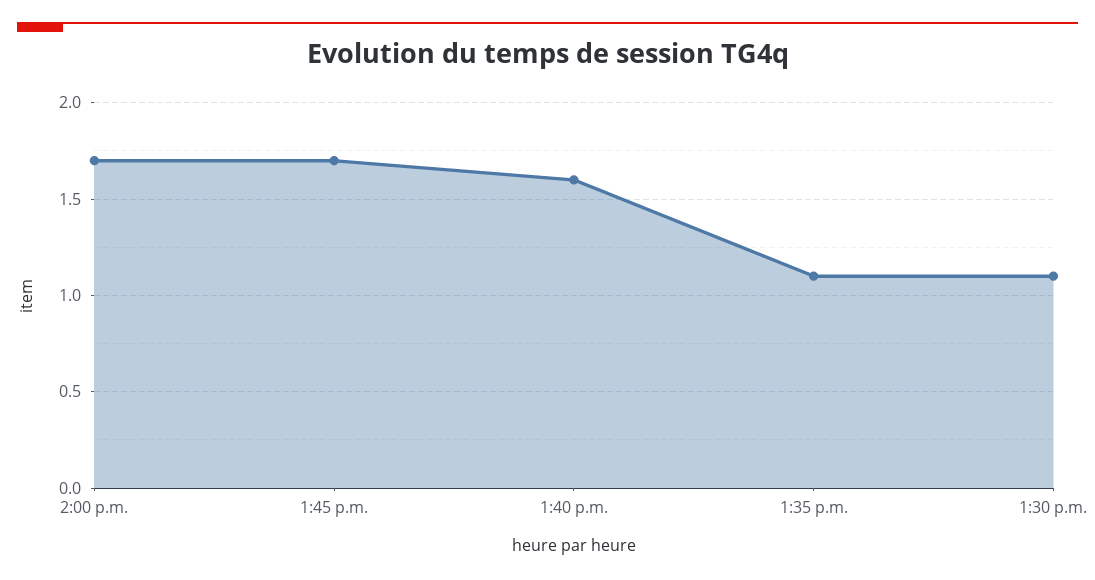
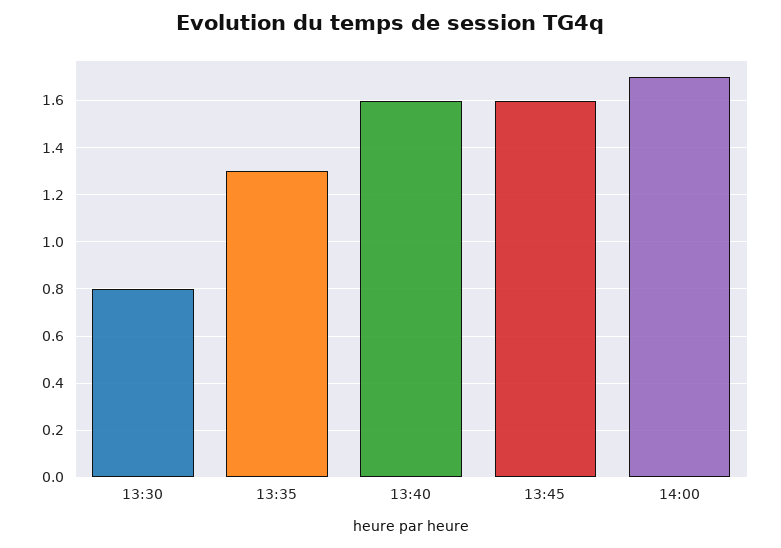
  {
    "2:00 p.m.": 1.7,
-   "1:45 p.m.": 1.7,
+   "1:45 p.m.": 1.6,
    "1:40 p.m.": 1.6,
-   "1:35 p.m.": 1.1,
+   "1:35 p.m.": 1.3,
-   "1:30 p.m.": 1.1
+   "1:30 p.m.": 0.8
  }

